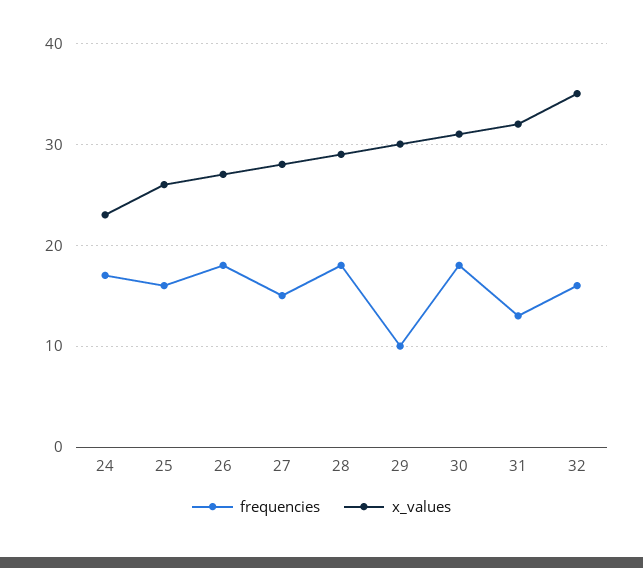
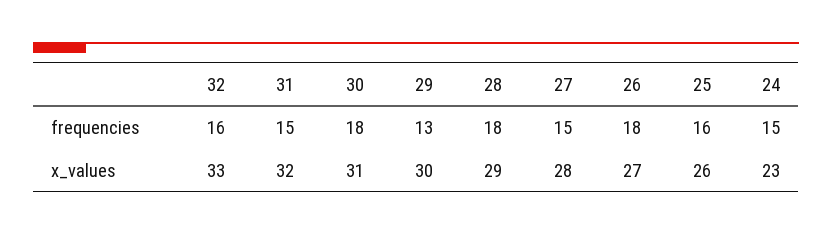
  {
    "frequencies": {
-     "24": 17,
+     "24": 15,
      "25": 16,
      "26": 18,
      "27": 15,
      "28": 18,
-     "29": 10,
+     "29": 13,
      "30": 18,
-     "31": 13,
+     "31": 15,
      "32": 16
    },
    "x_values": {
      "24": 23,
      "25": 26,
      "26": 27,
      "27": 28,
      "28": 29,
      "29": 30,
      "30": 31,
      "31": 32,
-     "32": 35
+     "32": 33
    }
  }

